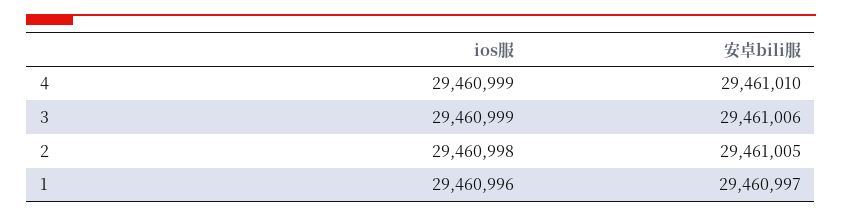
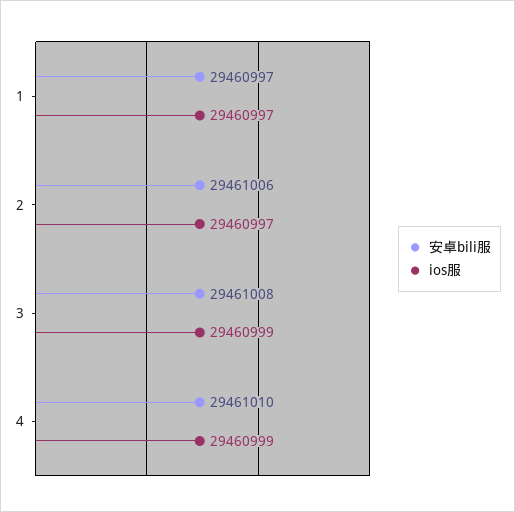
  {
    "ios服": {
      "4": 29460999,
      "3": 29460999,
-     "2": 29460998,
+     "2": 29460997,
-     "1": 29460996
+     "1": 29460997
    },
    "安卓bili服": {
      "4": 29461010,
-     "3": 29461006,
+     "3": 29461008,
-     "2": 29461005,
+     "2": 29461006,
      "1": 29460997
    }
  }

